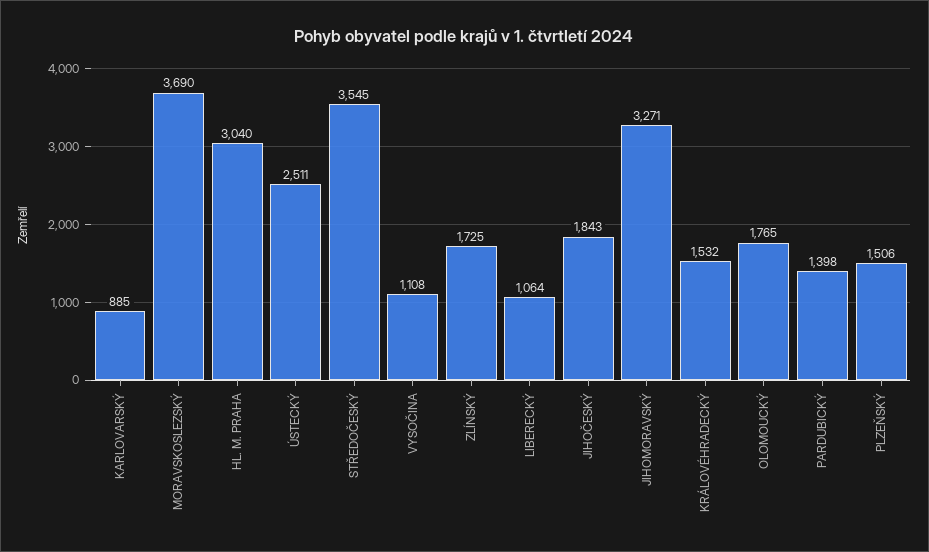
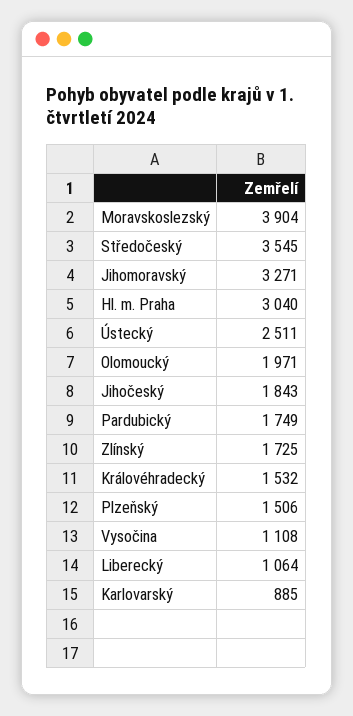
  {
    "KARLOVARSKÝ": 885,
-   "MORAVSKOSLEZSKÝ": 3690,
+   "MORAVSKOSLEZSKÝ": 3904,
    "HL. M. PRAHA": 3040,
    "ÚSTECKÝ": 2511,
    "STŘEDOČESKÝ": 3545,
    "VYSOČINA": 1108,
    "ZLÍNSKÝ": 1725,
    "LIBERECKÝ": 1064,
    "JIHOČESKÝ": 1843,
    "JIHOMORAVSKÝ": 3271,
    "KRÁLOVÉHRADECKÝ": 1532,
-   "OLOMOUCKÝ": 1765,
+   "OLOMOUCKÝ": 1971,
-   "PARDUBICKÝ": 1398,
+   "PARDUBICKÝ": 1749,
    "PLZEŇSKÝ": 1506
  }

